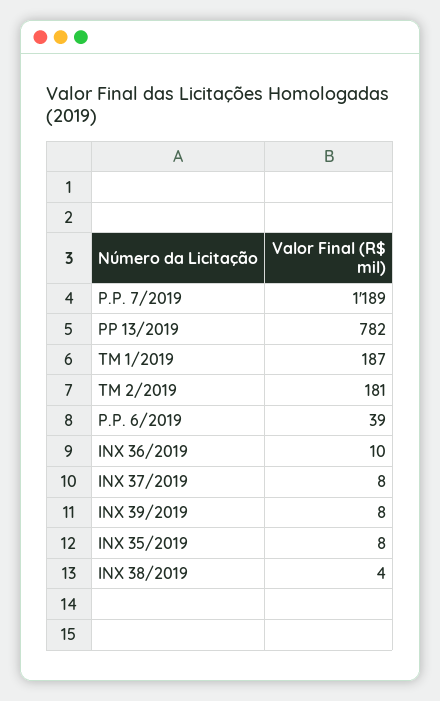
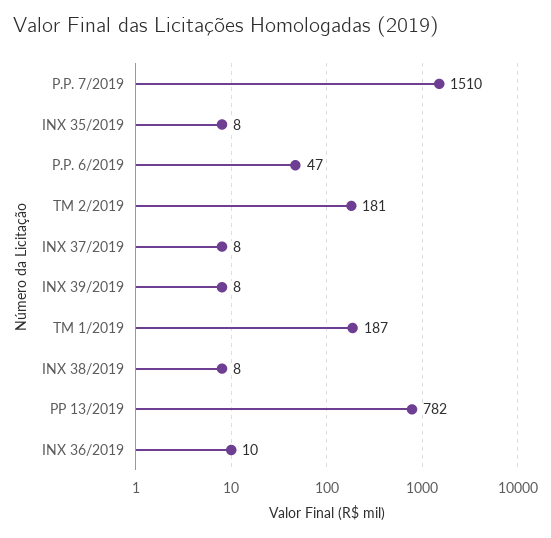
  {
-   "P.P. 7/2019": 1189,
+   "P.P. 7/2019": 1510,
    "PP 13/2019": 782,
    "TM 1/2019": 187,
    "TM 2/2019": 181,
-   "P.P. 6/2019": 39,
+   "P.P. 6/2019": 47,
    "INX 36/2019": 10,
    "INX 37/2019": 8,
    "INX 39/2019": 8,
    "INX 35/2019": 8,
-   "INX 38/2019": 4
+   "INX 38/2019": 8
  }

